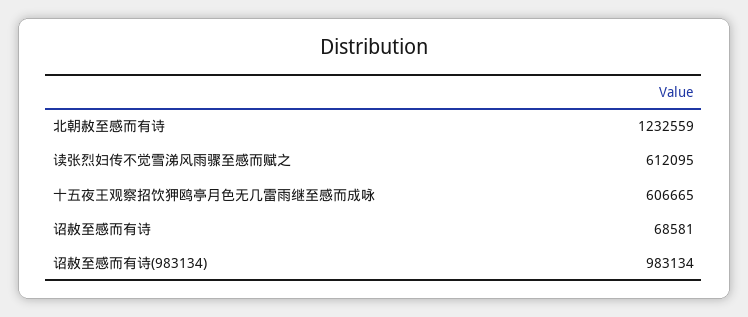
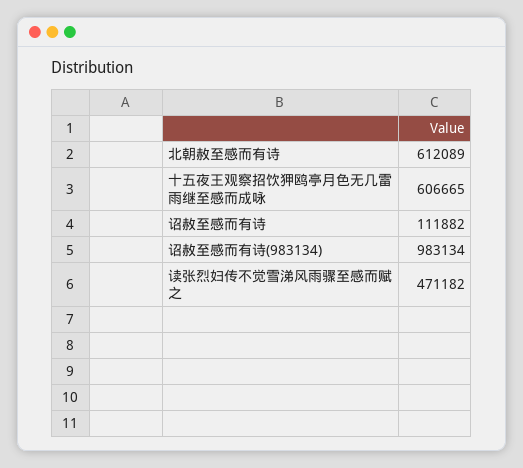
  {
-   "北朝赦至感而有诗": 1232559,
+   "北朝赦至感而有诗": 612089,
-   "读张烈妇传不觉雪涕风雨骤至感而赋之": 612095,
+   "读张烈妇传不觉雪涕风雨骤至感而赋之": 471182,
    "十五夜王观察招饮狎鸥亭月色无几雷雨继至感而成咏": 606665,
-   "诏赦至感而有诗": 68581,
+   "诏赦至感而有诗": 111882,
    "诏赦至感而有诗(983134)": 983134
  }

